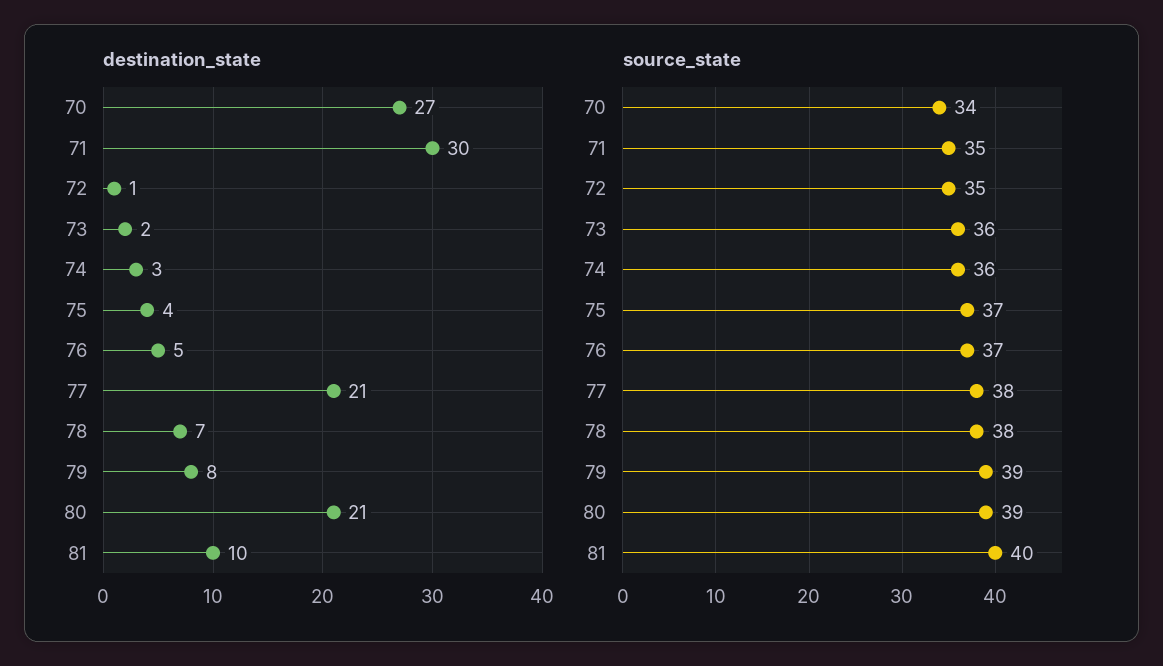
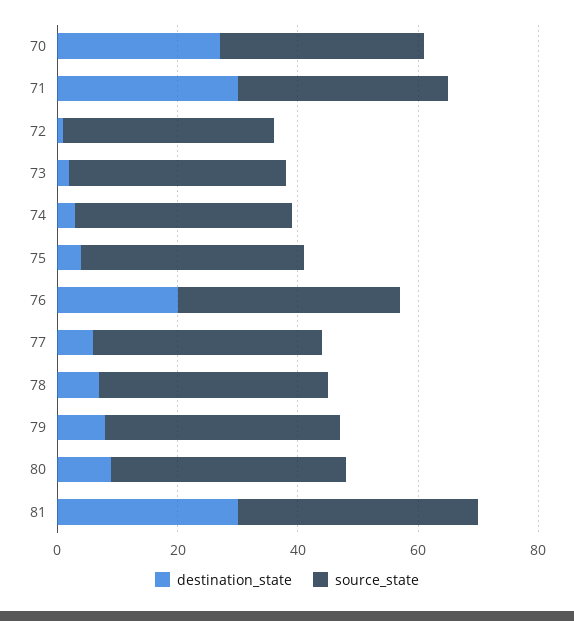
  {
    "destination_state": {
      "70": 27,
      "71": 30,
      "72": 1,
      "73": 2,
      "74": 3,
      "75": 4,
-     "76": 5,
+     "76": 20,
-     "77": 21,
+     "77": 5,
      "78": 7,
      "79": 8,
-     "80": 21,
+     "80": 10,
-     "81": 10
+     "81": 30
    },
    "source_state": {
      "70": 34,
      "71": 35,
      "72": 35,
      "73": 36,
      "74": 36,
      "75": 37,
      "76": 37,
      "77": 38,
      "78": 38,
      "79": 39,
      "80": 39,
      "81": 40
    }
  }

